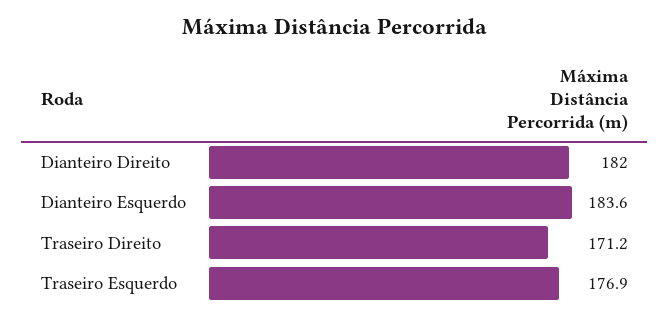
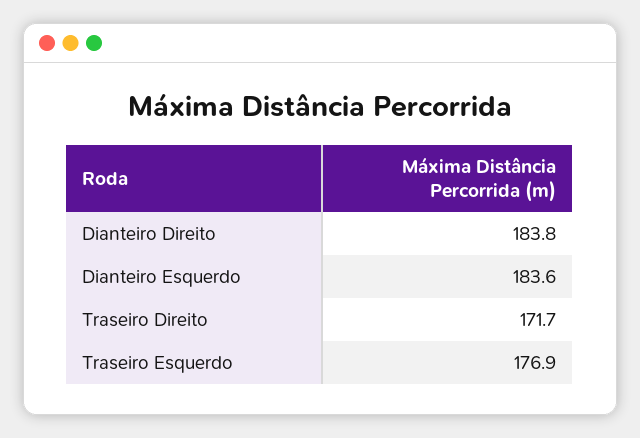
  {
-   "Dianteiro Direito": 182,
+   "Dianteiro Direito": 183.8,
    "Dianteiro Esquerdo": 183.6,
-   "Traseiro Direito": 171.2,
+   "Traseiro Direito": 171.7,
    "Traseiro Esquerdo": 176.9
  }

